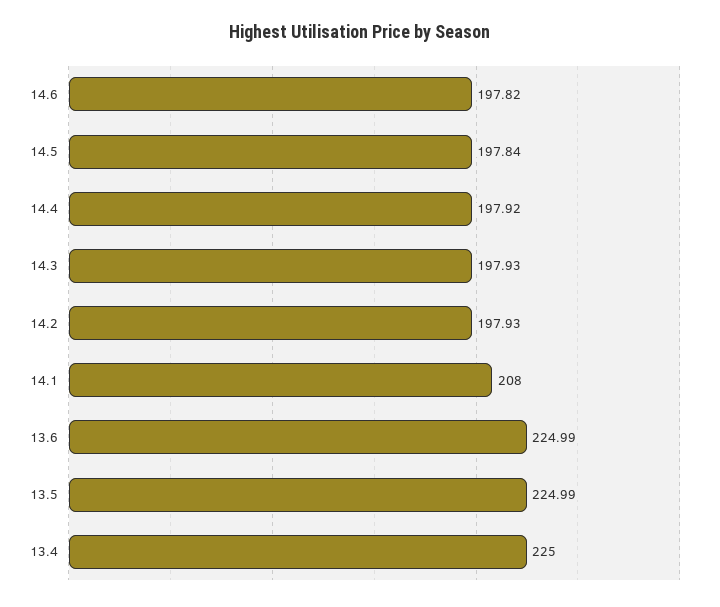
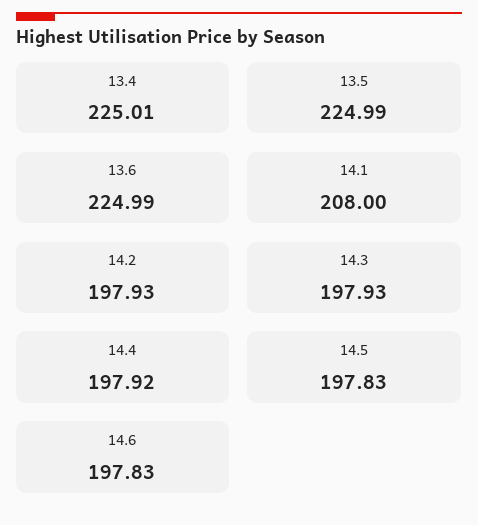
  {
-   "14.6": 197.82,
+   "14.6": 197.83,
-   "14.5": 197.84,
+   "14.5": 197.83,
    "14.4": 197.92,
    "14.3": 197.93,
    "14.2": 197.93,
    "14.1": 208,
    "13.6": 224.99,
    "13.5": 224.99,
-   "13.4": 225
+   "13.4": 225.01
  }

